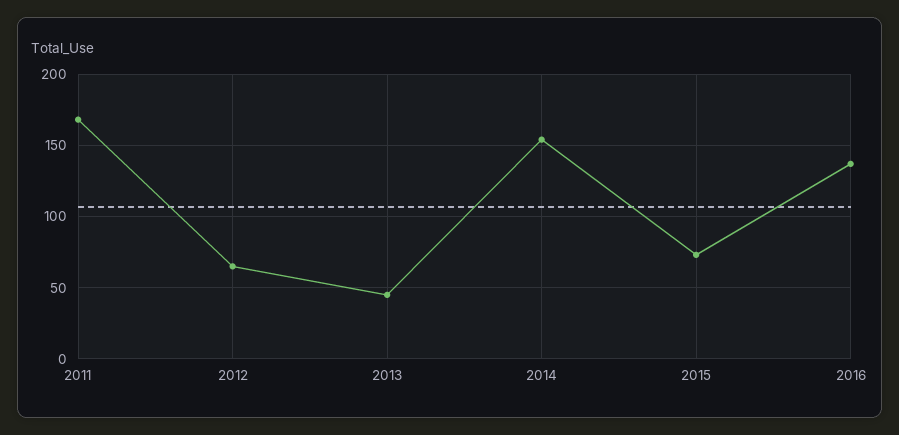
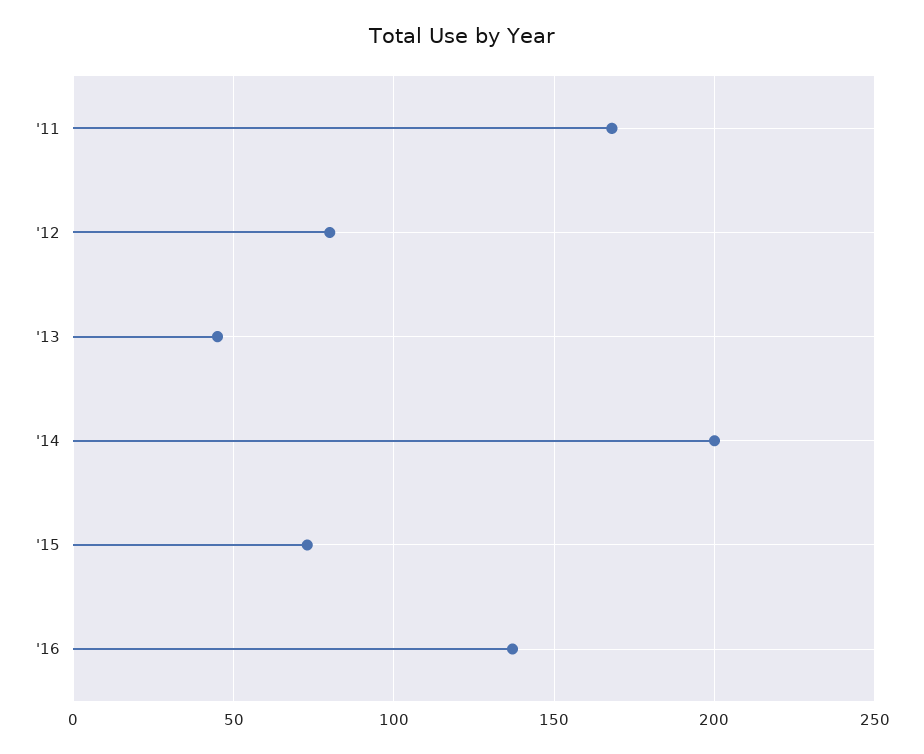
  {
    "2011": 170,
-   "2012": 65,
+   "2012": 80,
    "2013": 45,
-   "2014": 155,
+   "2014": 200,
    "2015": 75,
    "2016": 135
  }

